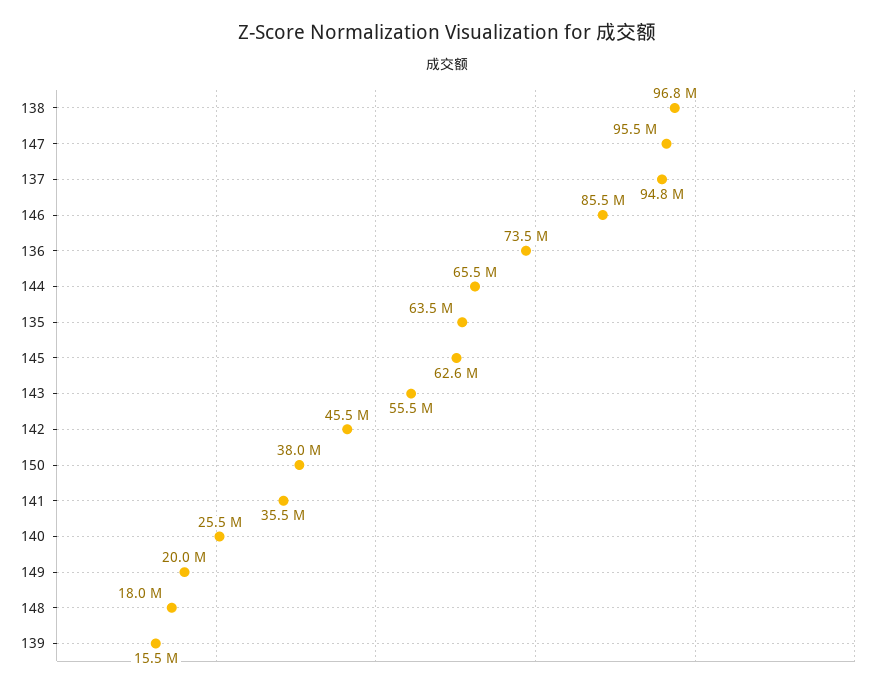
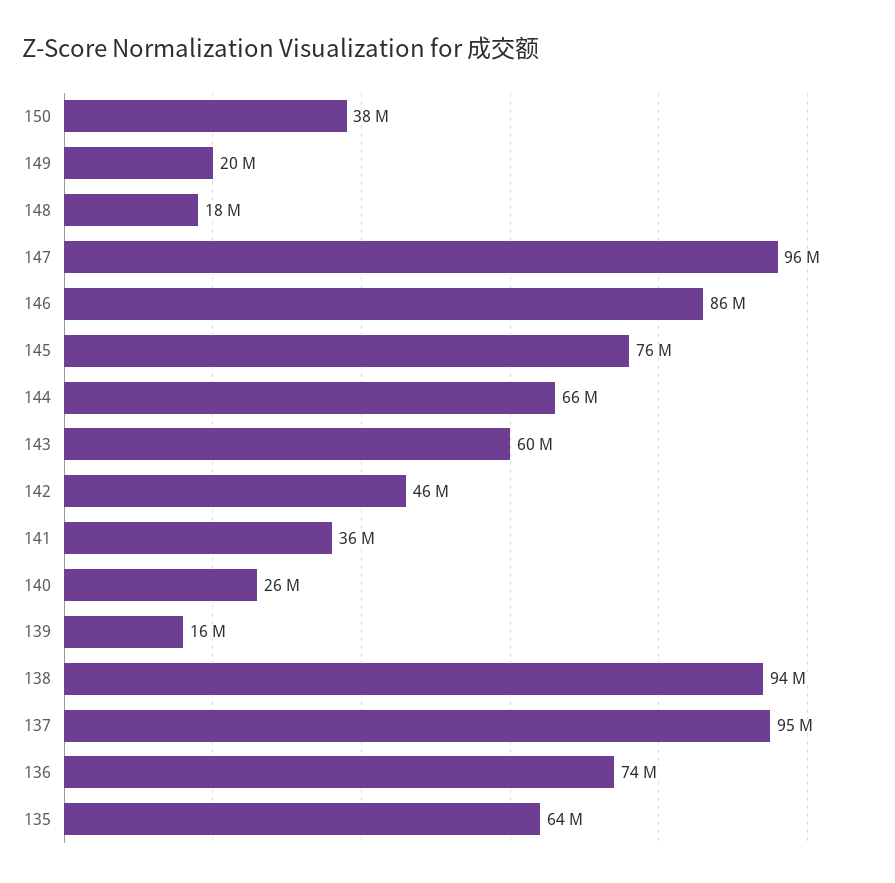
  {
-   "138": 96800000,
+   "138": 94000000,
    "147": 95500000,
    "137": 94800000,
    "146": 85500000,
    "136": 73500000,
    "144": 65500000,
    "135": 63500000,
-   "145": 62600000,
+   "145": 76000000,
-   "143": 55500000,
+   "143": 60000000,
    "142": 45500000,
    "150": 38000000,
    "141": 35500000,
    "140": 25500000,
    "149": 20000000,
    "148": 18000000,
    "139": 15500000
  }

